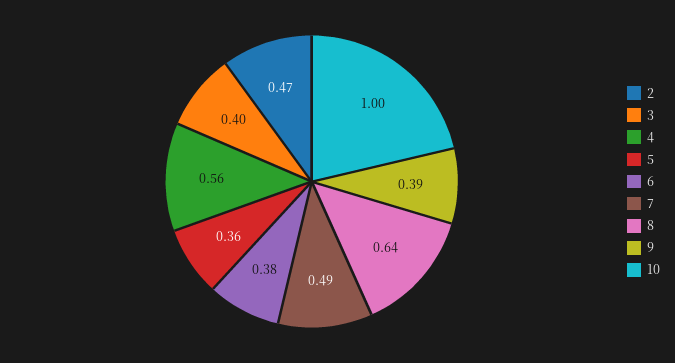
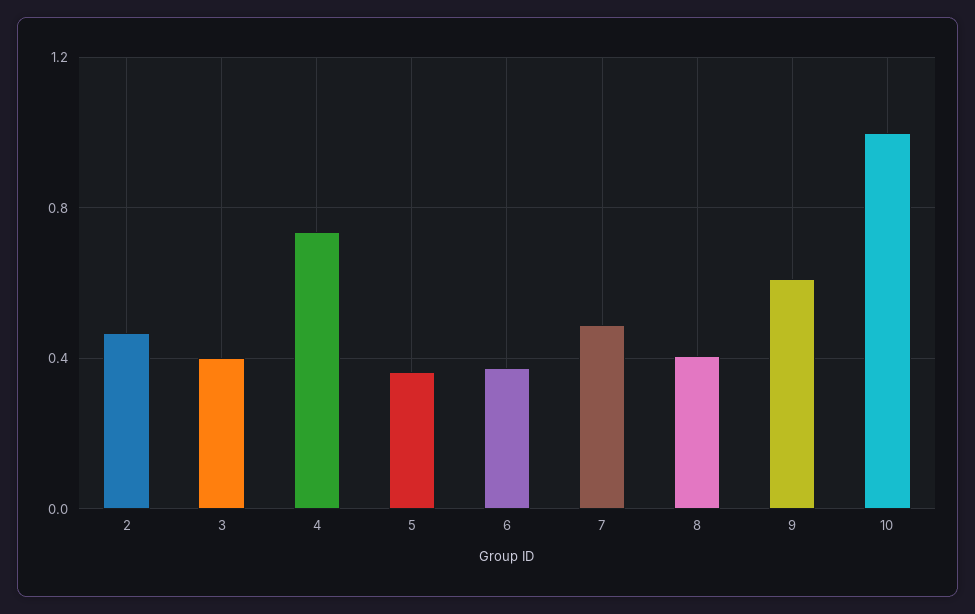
  {
    "2": 0.47,
    "3": 0.4,
-   "4": 0.56,
+   "4": 0.75,
    "5": 0.36,
    "6": 0.38,
    "7": 0.49,
-   "8": 0.64,
+   "8": 0.4,
-   "9": 0.39,
+   "9": 0.6,
    "10": 1
  }

